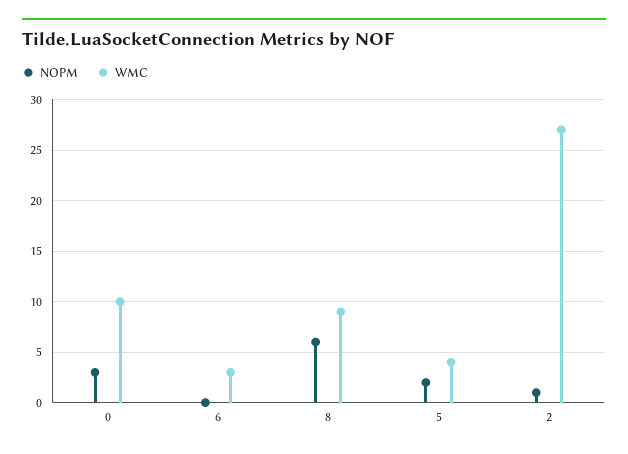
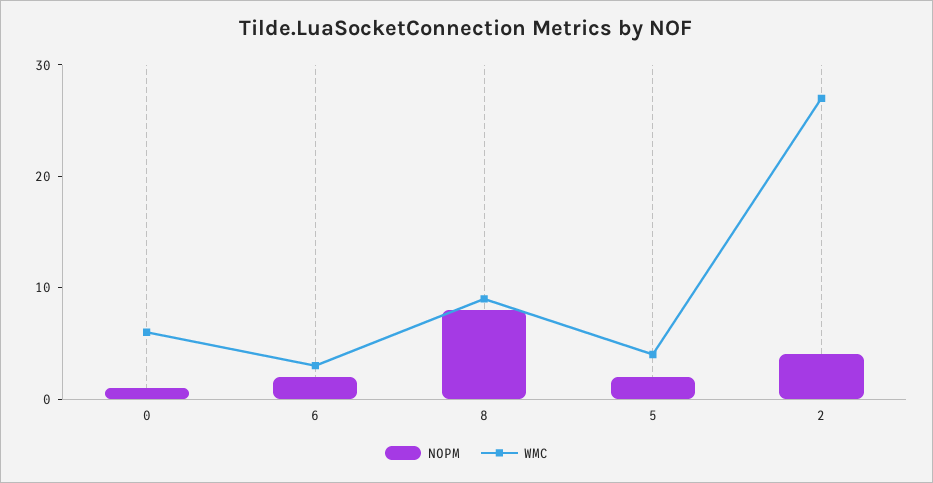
  {
    "NOPM": {
-     "0": 3,
+     "0": 1,
-     "6": 0,
+     "6": 2,
-     "8": 6,
+     "8": 8,
      "5": 2,
-     "2": 1
+     "2": 4
    },
    "WMC": {
-     "0": 10,
+     "0": 6,
      "6": 3,
      "8": 9,
      "5": 4,
      "2": 27
    }
  }

